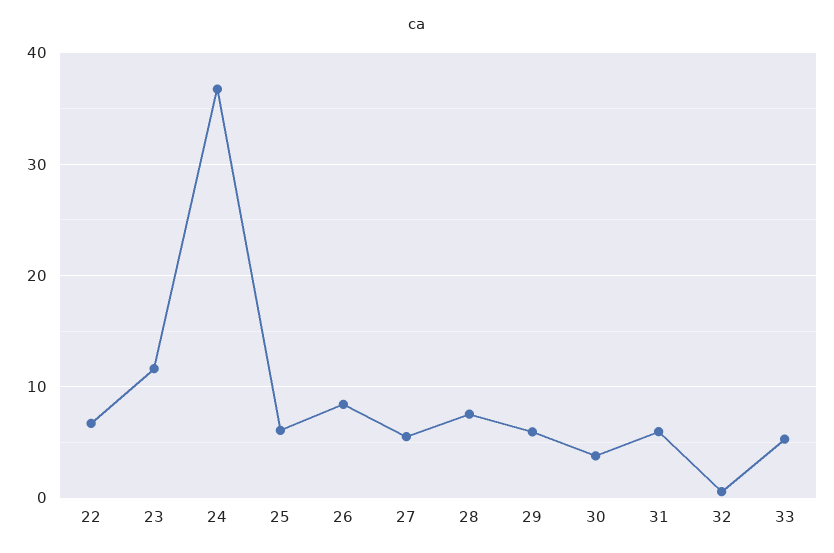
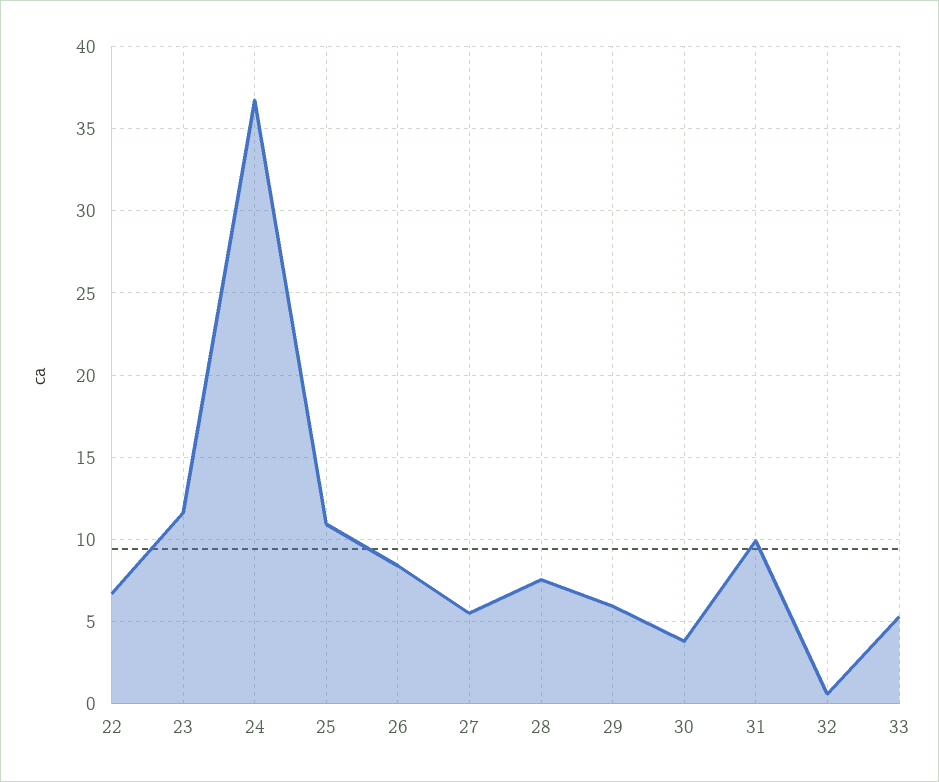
  {
    "22": 6.5,
    "23": 11.5,
    "24": 36.5,
-   "25": 6,
+   "25": 11,
    "26": 8.5,
    "27": 5.5,
    "28": 7.5,
    "29": 6,
    "30": 4,
-   "31": 6,
+   "31": 10,
    "32": 0.5,
    "33": 5.5
  }

